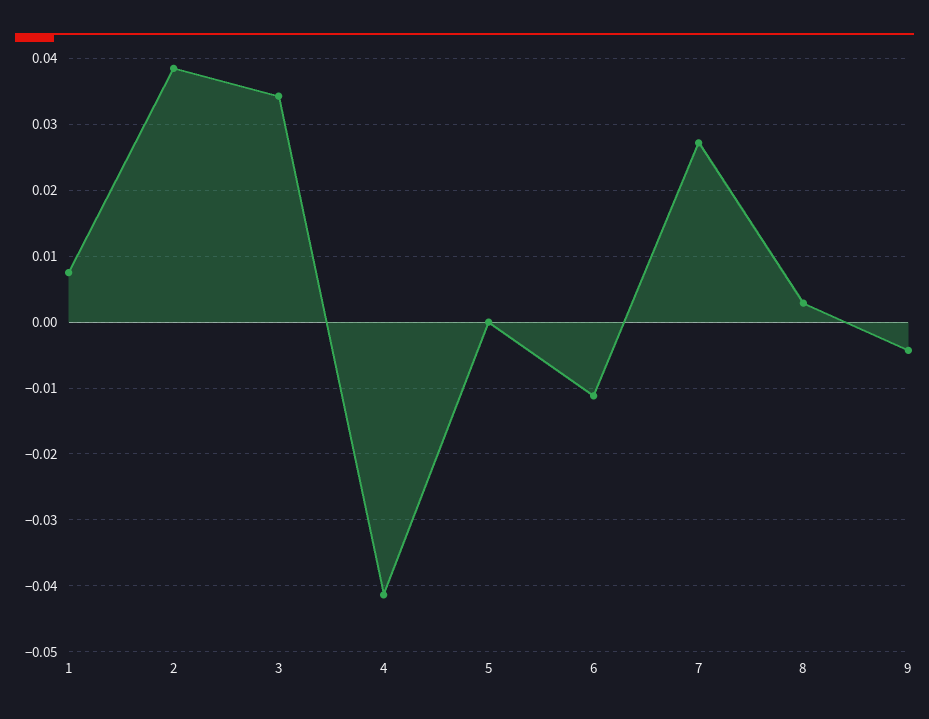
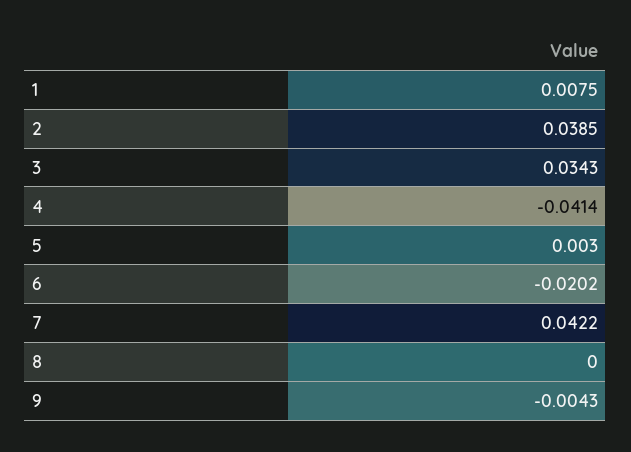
  {
    "1": 0.0075,
    "2": 0.0385,
    "3": 0.0343,
    "4": -0.0414,
-   "5": 0,
+   "5": 0.003,
-   "6": -0.011,
+   "6": -0.0202,
-   "7": 0.027,
+   "7": 0.0422,
-   "8": 0.003,
+   "8": 0,
    "9": -0.0043
  }

